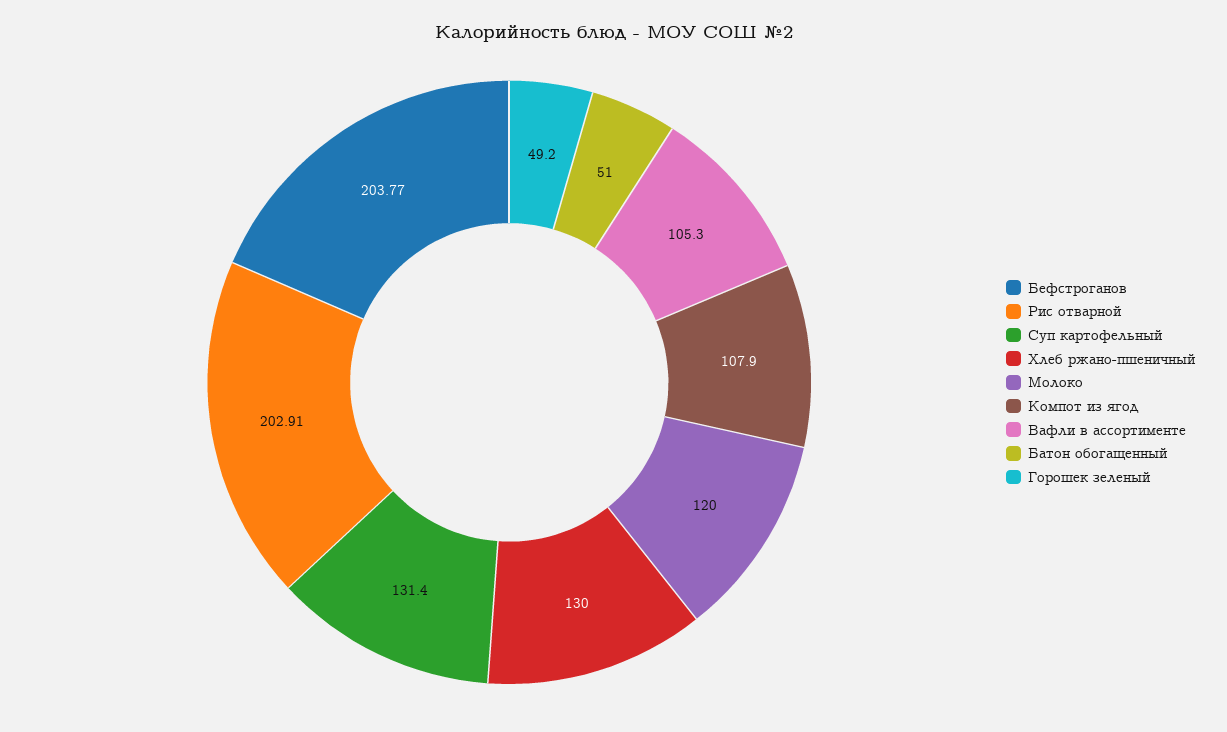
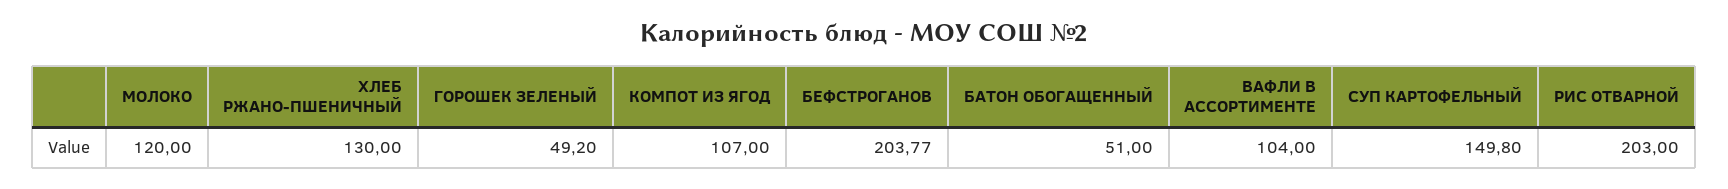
  {
    "Бефстроганов": 203.77,
-   "Рис отварной": 202.91,
+   "Рис отварной": 203,
-   "Суп картофельный": 131.4,
+   "Суп картофельный": 149.8,
    "Хлеб ржано-пшеничный": 130,
    "Молоко": 120,
-   "Компот из ягод": 107.9,
+   "Компот из ягод": 107,
-   "Вафли в ассортименте": 105.3,
+   "Вафли в ассортименте": 104,
    "Батон обогащенный": 51,
    "Горошек зеленый": 49.2
  }

